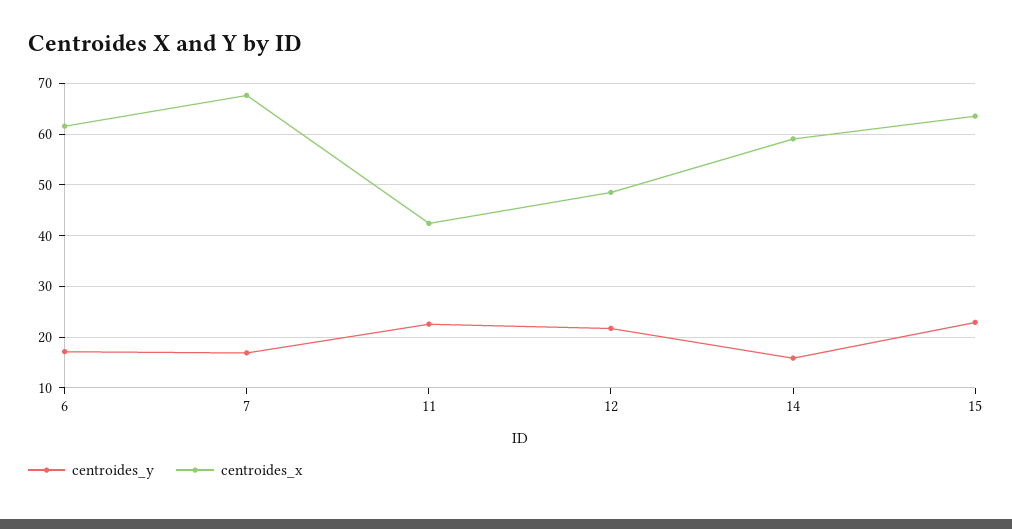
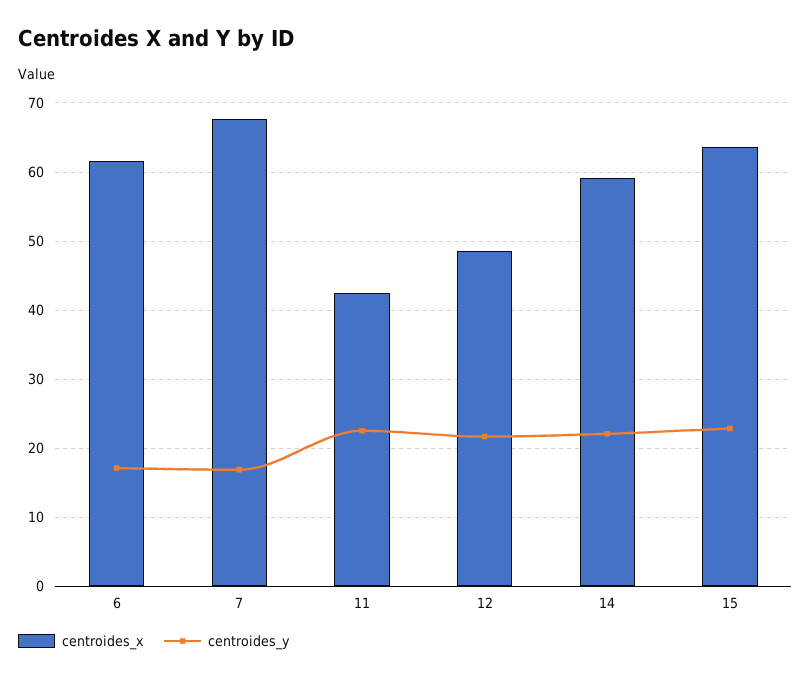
  {
    "centroides_y": {
      "6": 17,
      "7": 17,
      "11": 23,
      "12": 22,
-     "14": 16,
+     "14": 22,
      "15": 23
    },
    "centroides_x": {
      "6": 62,
      "7": 68,
      "11": 42,
      "12": 49,
      "14": 59,
      "15": 64
    }
  }

